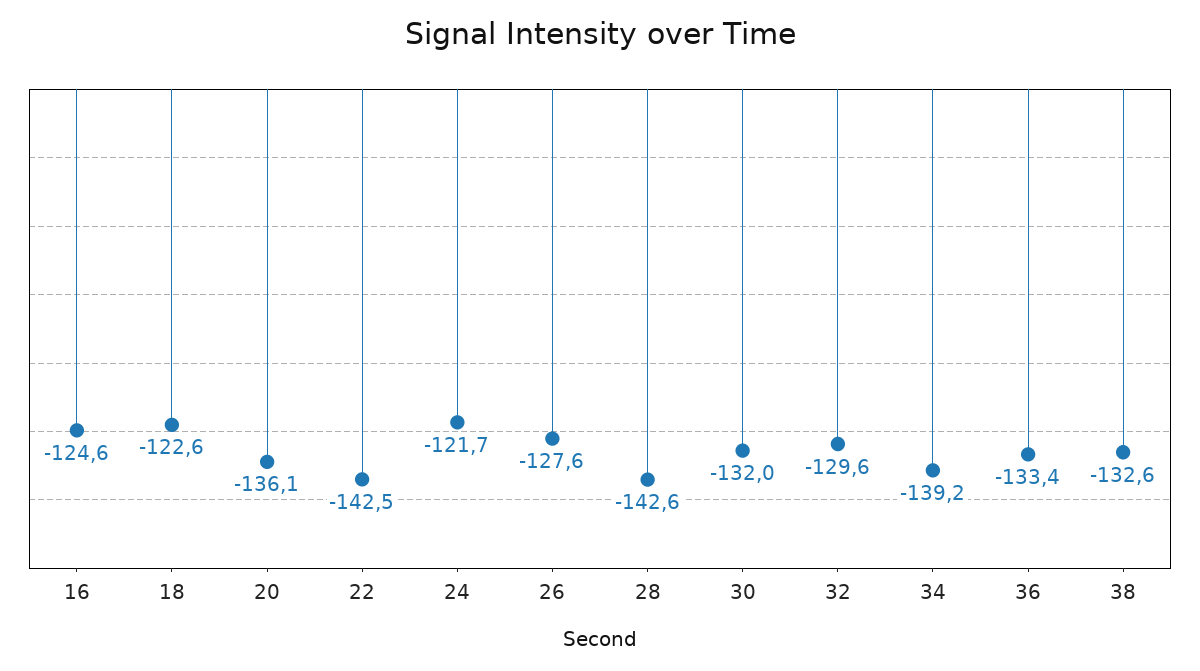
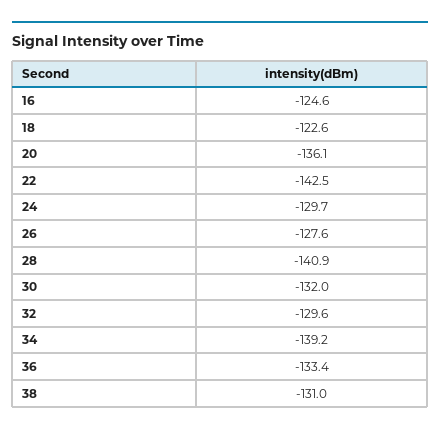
  {
    "16": -124.6,
    "18": -122.6,
    "20": -136.1,
    "22": -142.5,
-   "24": -121.7,
+   "24": -129.7,
    "26": -127.6,
-   "28": -142.6,
+   "28": -140.9,
    "30": -132,
    "32": -129.6,
    "34": -139.2,
    "36": -133.4,
-   "38": -132.6
+   "38": -131
  }

